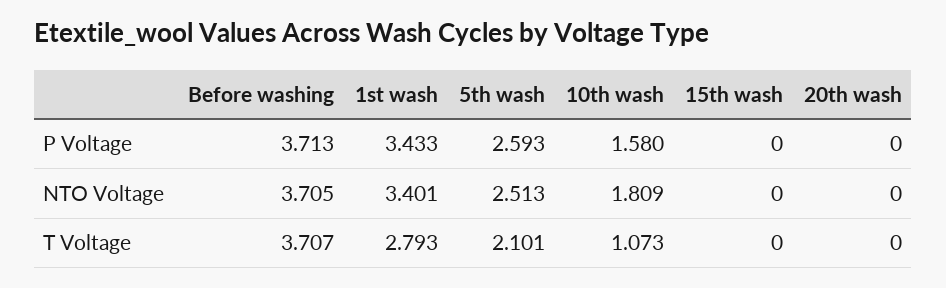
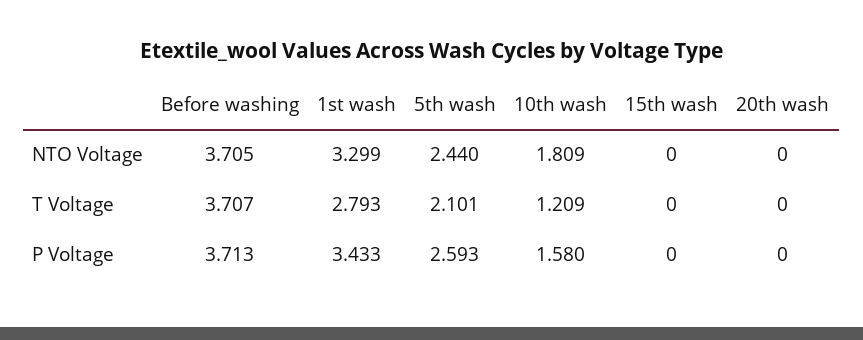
  {
    "Before washing": {
      "P Voltage": 3.713,
      "NTO Voltage": 3.705,
      "T Voltage": 3.707
    },
    "1st wash": {
      "P Voltage": 3.433,
-     "NTO Voltage": 3.401,
+     "NTO Voltage": 3.299,
      "T Voltage": 2.793
    },
    "5th wash": {
      "P Voltage": 2.593,
-     "NTO Voltage": 2.513,
+     "NTO Voltage": 2.44,
      "T Voltage": 2.101
    },
    "10th wash": {
      "P Voltage": 1.58,
      "NTO Voltage": 1.809,
-     "T Voltage": 1.073
+     "T Voltage": 1.209
    },
    "15th wash": {
      "P Voltage": 0,
      "NTO Voltage": 0,
      "T Voltage": 0
    },
    "20th wash": {
      "P Voltage": 0,
      "NTO Voltage": 0,
      "T Voltage": 0
    }
  }

